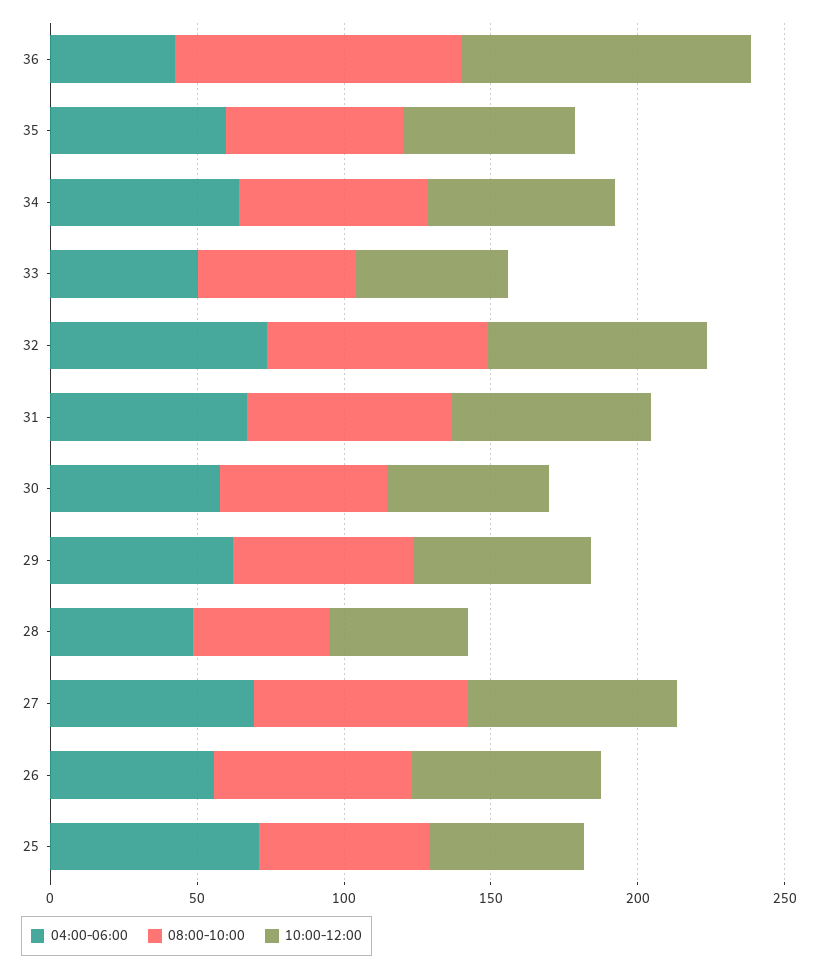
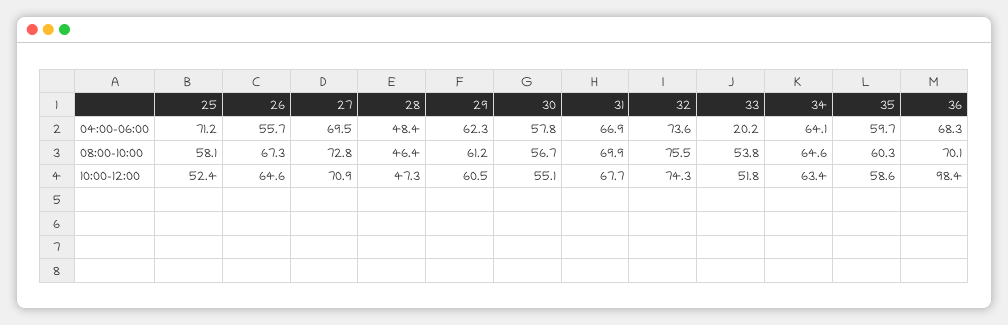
  {
    "04:00-06:00": {
-     "36": 40,
+     "36": 68.3,
      "35": 59.7,
      "34": 64.1,
-     "33": 50,
+     "33": 20.2,
      "32": 73.6,
      "31": 66.9,
      "30": 57.8,
      "29": 62.3,
      "28": 48.4,
      "27": 69.5,
      "26": 55.7,
      "25": 71.2
    },
    "08:00-10:00": {
-     "36": 100,
+     "36": 70.1,
      "35": 60.3,
      "34": 64.6,
      "33": 53.8,
      "32": 75.5,
      "31": 69.9,
      "30": 56.7,
      "29": 61.2,
      "28": 46.4,
      "27": 72.8,
      "26": 67.3,
      "25": 58.1
    },
    "10:00-12:00": {
      "36": 98.4,
      "35": 58.6,
      "34": 63.4,
      "33": 51.8,
      "32": 74.3,
      "31": 67.7,
      "30": 55.1,
      "29": 60.5,
      "28": 47.3,
      "27": 70.9,
      "26": 64.6,
      "25": 52.4
    }
  }

